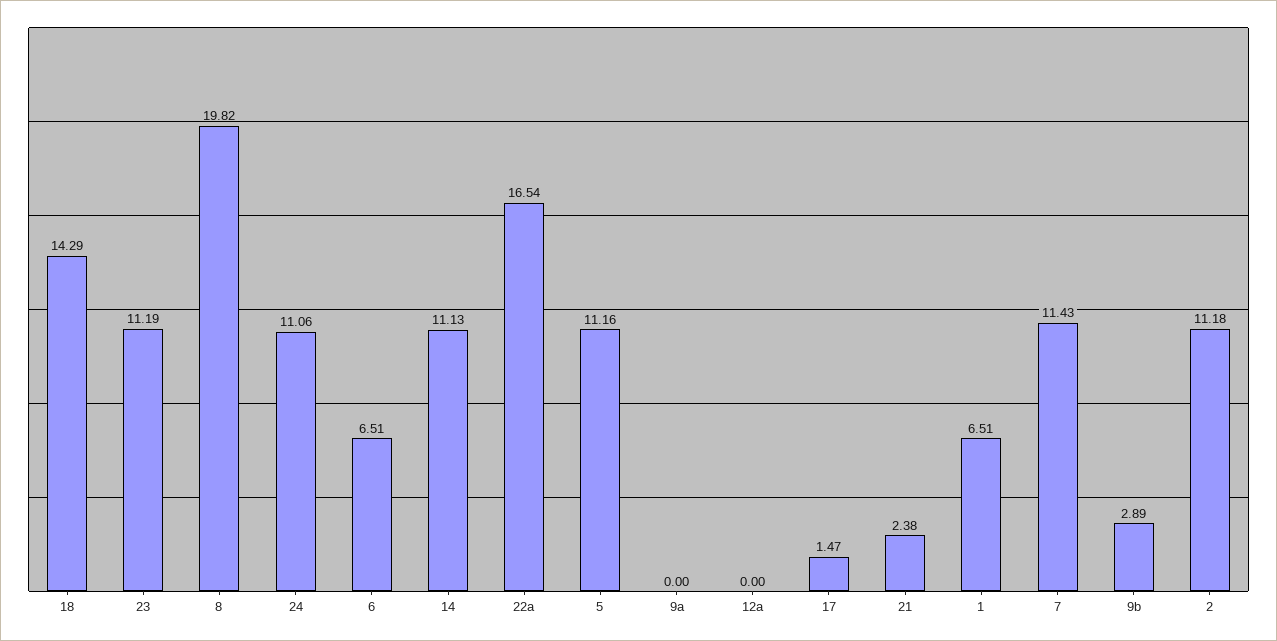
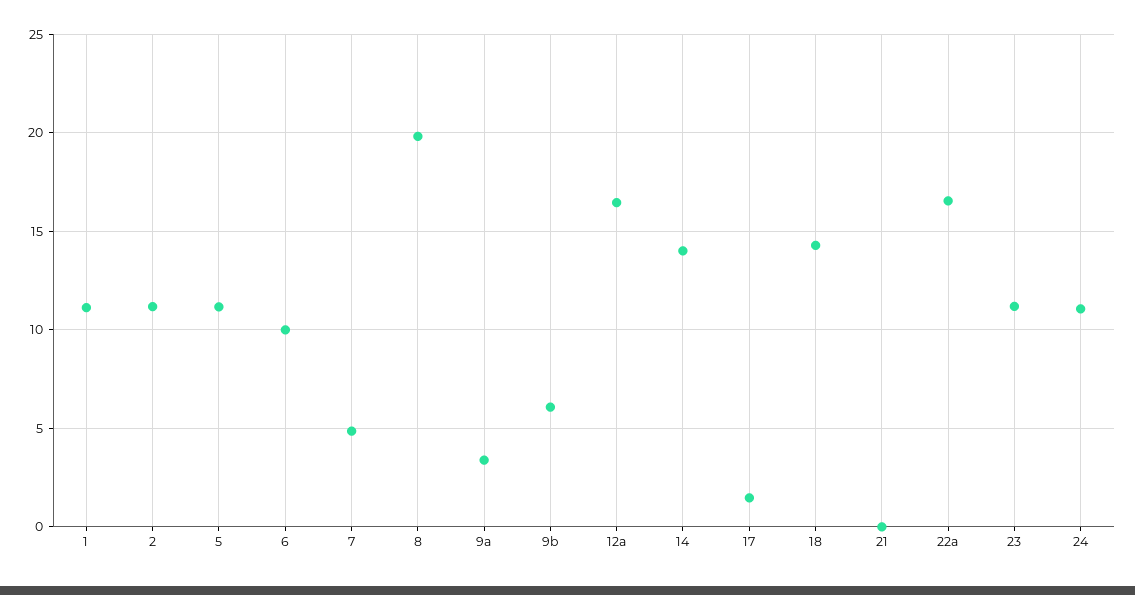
  {
    "18": 14.29,
    "23": 11.19,
    "8": 19.82,
    "24": 11.06,
-   "6": 6.51,
+   "6": 10,
-   "14": 11.13,
+   "14": 14,
    "22a": 16.54,
    "5": 11.16,
-   "9a": 0,
+   "9a": 3.5,
-   "12a": 0,
+   "12a": 16.5,
    "17": 1.47,
-   "21": 2.38,
+   "21": 0,
-   "1": 6.51,
+   "1": 11,
-   "7": 11.43,
+   "7": 5,
-   "9b": 2.89,
+   "9b": 6,
    "2": 11.18
  }

